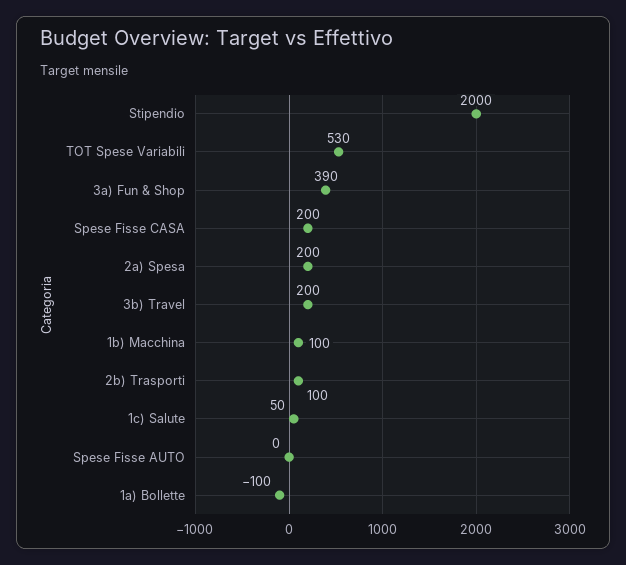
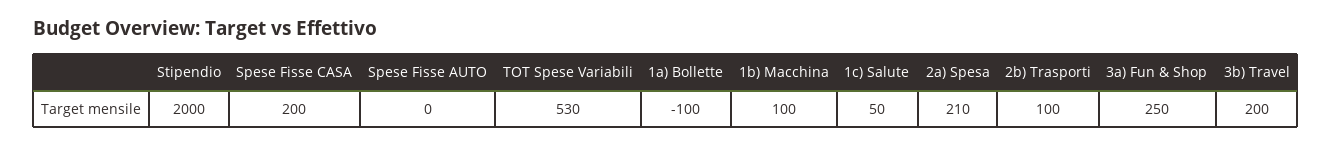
  {
    "Stipendio": 2000,
    "TOT Spese Variabili": 530,
-   "3a) Fun & Shop": 390,
+   "3a) Fun & Shop": 250,
    "Spese Fisse CASA": 200,
-   "2a) Spesa": 200,
+   "2a) Spesa": 210,
    "3b) Travel": 200,
    "1b) Macchina": 100,
    "2b) Trasporti": 100,
    "1c) Salute": 50,
    "Spese Fisse AUTO": 0,
    "1a) Bollette": -100
  }

